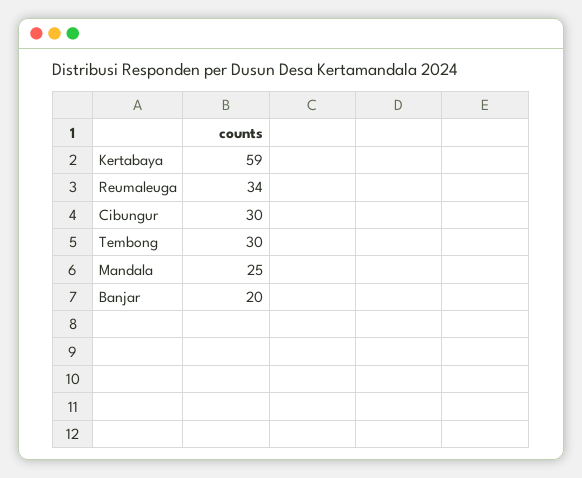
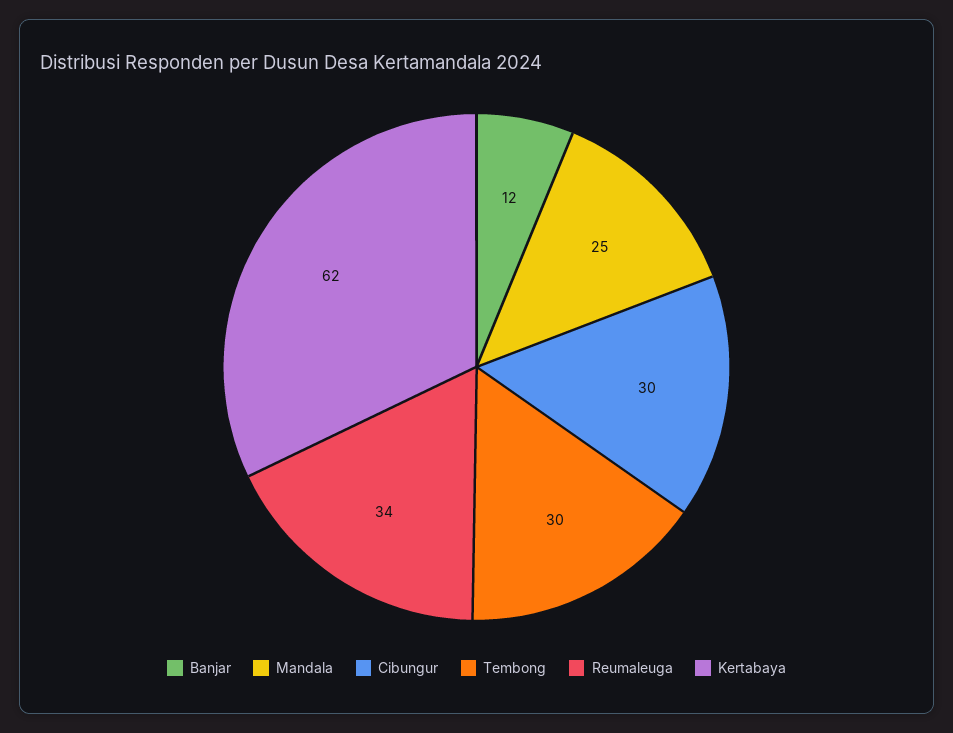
  {
-   "Kertabaya": 59,
+   "Kertabaya": 62,
    "Reumaleuga": 34,
    "Cibungur": 30,
    "Tembong": 30,
    "Mandala": 25,
-   "Banjar": 20
+   "Banjar": 12
  }

